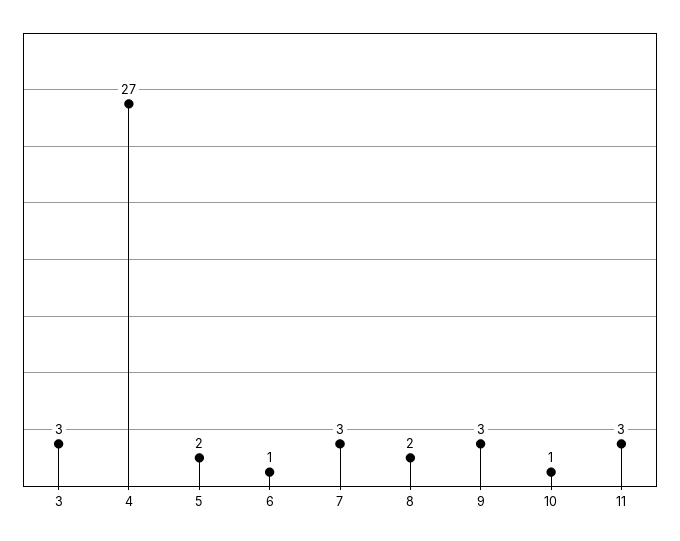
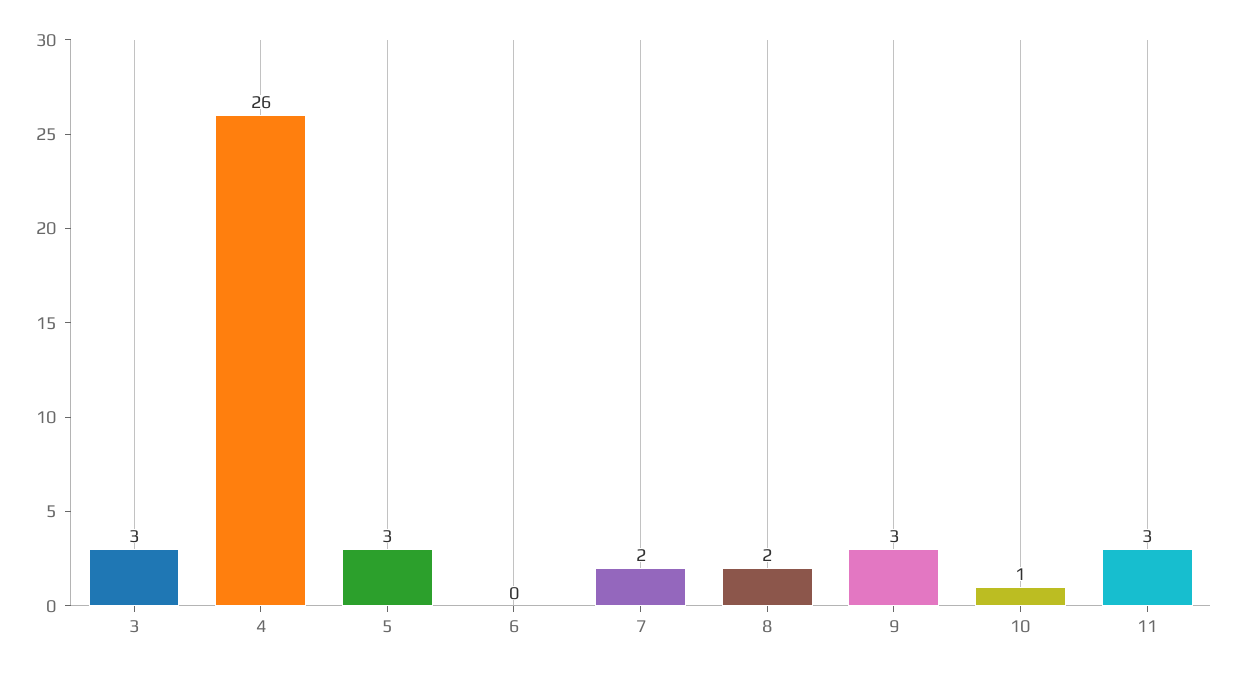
  {
    "3": 3,
-   "4": 27,
+   "4": 26,
-   "5": 2,
+   "5": 3,
-   "6": 1,
+   "6": 0,
-   "7": 3,
+   "7": 2,
    "8": 2,
    "9": 3,
    "10": 1,
    "11": 3
  }

